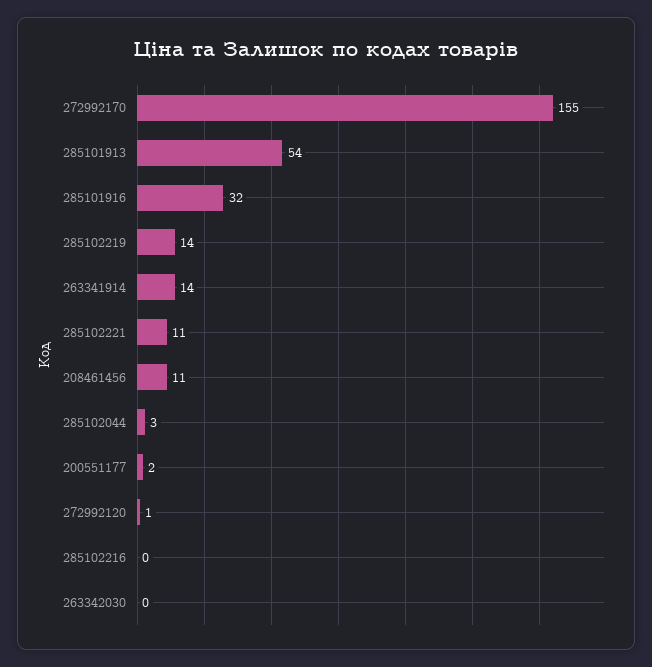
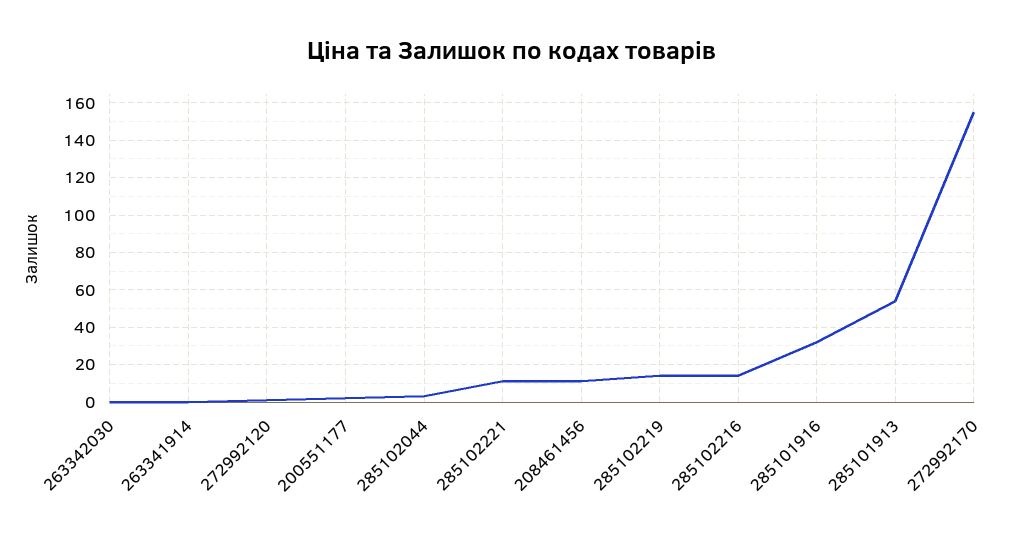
  {
    "272992170": 155,
    "285101913": 54,
    "285101916": 32,
    "285102219": 14,
-   "263341914": 14,
+   "263341914": 0,
    "285102221": 11,
    "208461456": 11,
    "285102044": 3,
    "200551177": 2,
    "272992120": 1,
-   "285102216": 0,
+   "285102216": 15,
    "263342030": 0
  }

